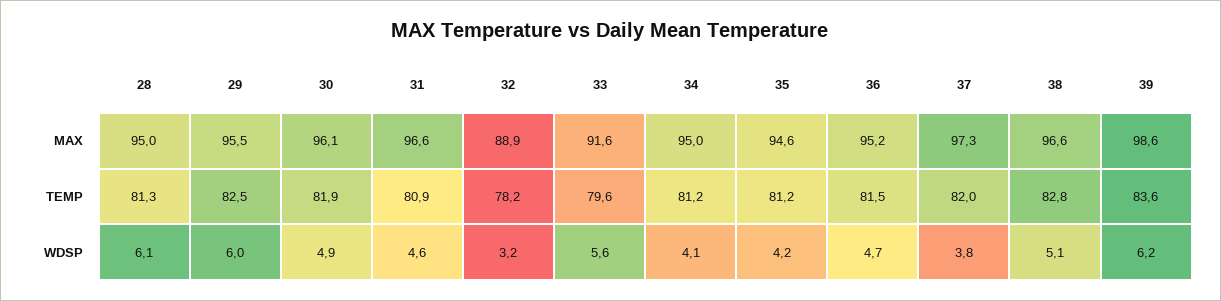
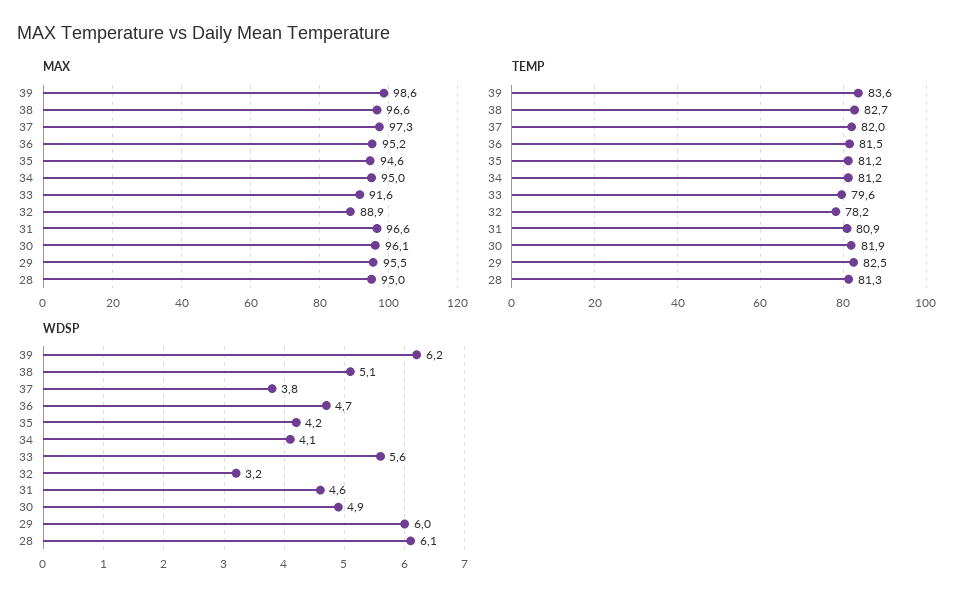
  {
    "MAX": {
      "28": 95,
      "29": 95.5,
      "30": 96.1,
      "31": 96.6,
      "32": 88.9,
      "33": 91.6,
      "34": 95,
      "35": 94.6,
      "36": 95.2,
      "37": 97.3,
      "38": 96.6,
      "39": 98.6
    },
    "TEMP": {
      "28": 81.3,
      "29": 82.5,
      "30": 81.9,
      "31": 80.9,
      "32": 78.2,
      "33": 79.6,
      "34": 81.2,
      "35": 81.2,
      "36": 81.5,
      "37": 82,
-     "38": 82.8,
+     "38": 82.7,
      "39": 83.6
    },
    "WDSP": {
      "28": 6.1,
      "29": 6,
      "30": 4.9,
      "31": 4.6,
      "32": 3.2,
      "33": 5.6,
      "34": 4.1,
      "35": 4.2,
      "36": 4.7,
      "37": 3.8,
      "38": 5.1,
      "39": 6.2
    }
  }

